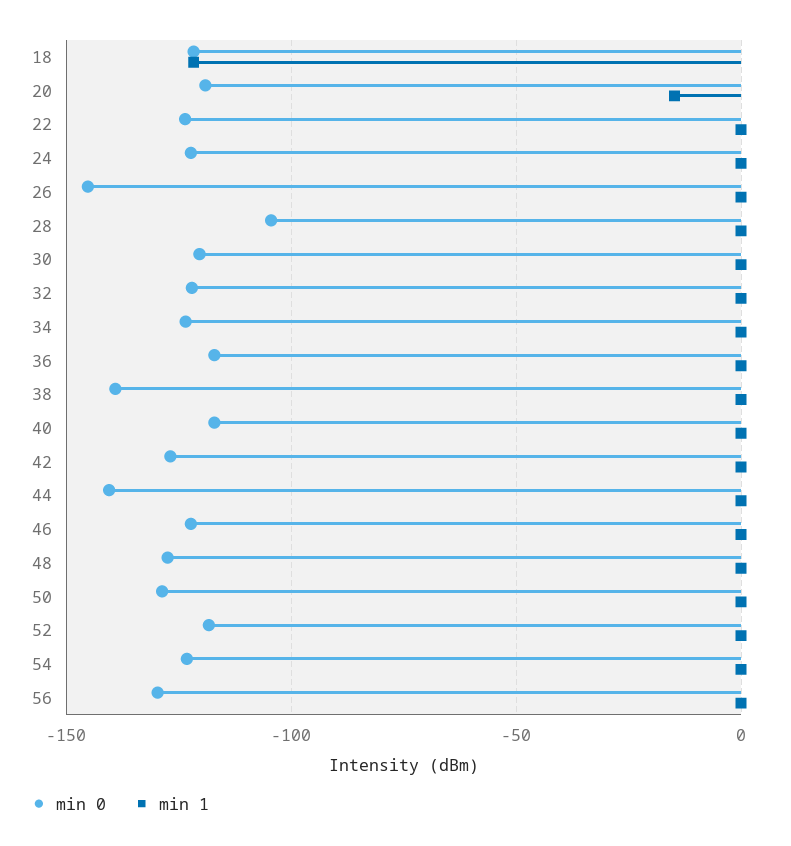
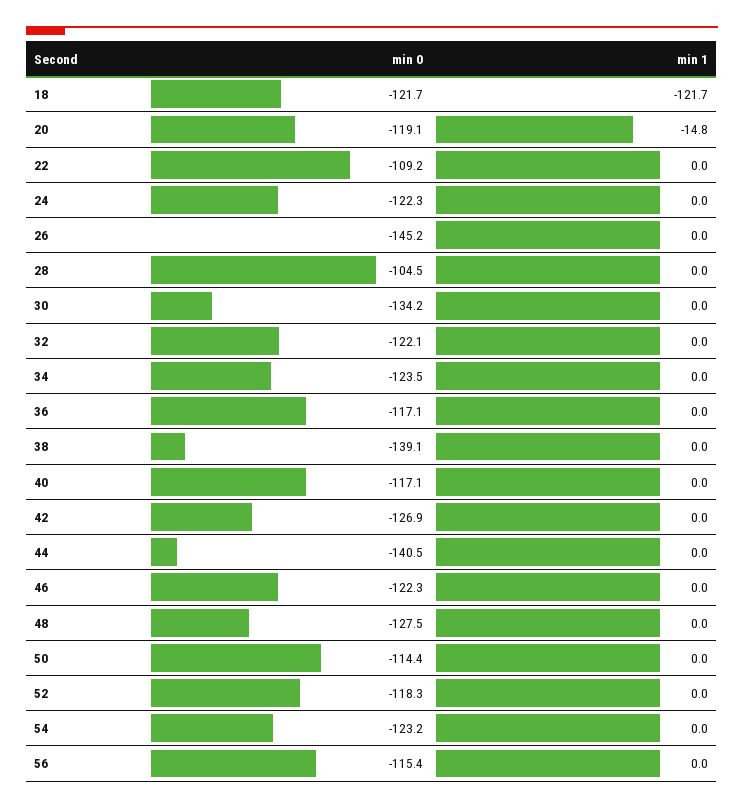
  {
    "min 0": {
      "18": -121.7,
      "20": -119.1,
-     "22": -125,
+     "22": -109.2,
      "24": -122.3,
      "26": -145.2,
      "28": -104.5,
-     "30": -120,
+     "30": -134.2,
      "32": -122.1,
      "34": -123.5,
      "36": -117.1,
      "38": -139.1,
      "40": -117.1,
      "42": -126.9,
      "44": -140.5,
      "46": -122.3,
      "48": -127.5,
-     "50": -130,
+     "50": -114.4,
      "52": -118.3,
      "54": -123.2,
-     "56": -130
+     "56": -115.4
    },
    "min 1": {
      "18": -121.7,
      "20": -14.8,
      "22": 0,
      "24": 0,
      "26": 0,
      "28": 0,
      "30": 0,
      "32": 0,
      "34": 0,
      "36": 0,
      "38": 0,
      "40": 0,
      "42": 0,
      "44": 0,
      "46": 0,
      "48": 0,
      "50": 0,
      "52": 0,
      "54": 0,
      "56": 0
    }
  }

